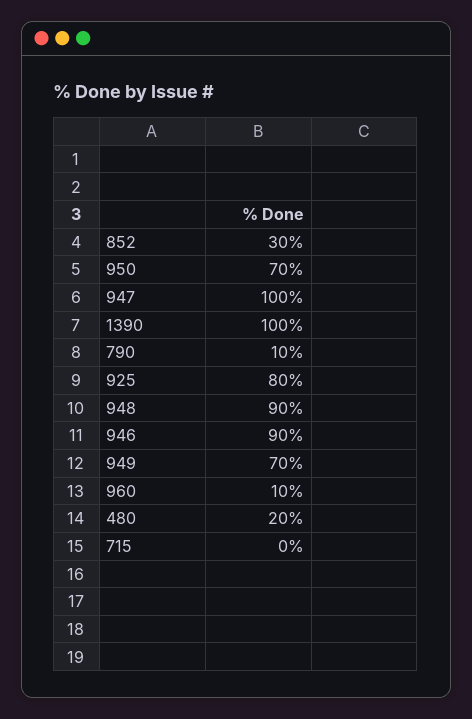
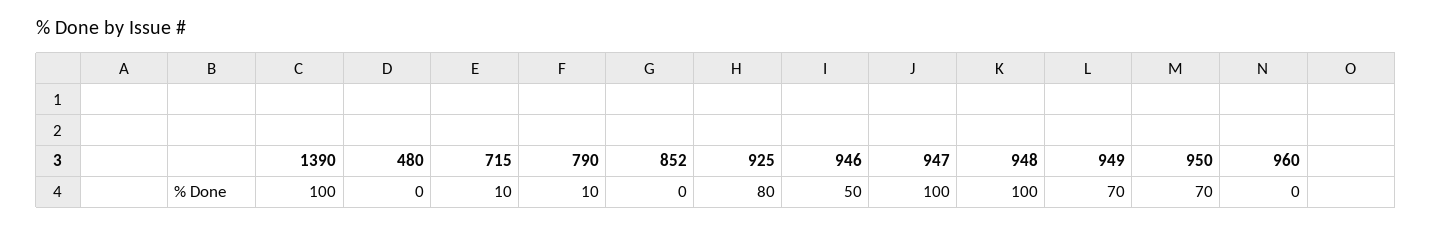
  {
-   "852": 30,
+   "852": 0,
    "950": 70,
    "947": 100,
    "1390": 100,
    "790": 10,
    "925": 80,
-   "948": 90,
+   "948": 100,
-   "946": 90,
+   "946": 50,
    "949": 70,
-   "960": 10,
+   "960": 0,
-   "480": 20,
+   "480": 0,
-   "715": 0
+   "715": 10
  }

